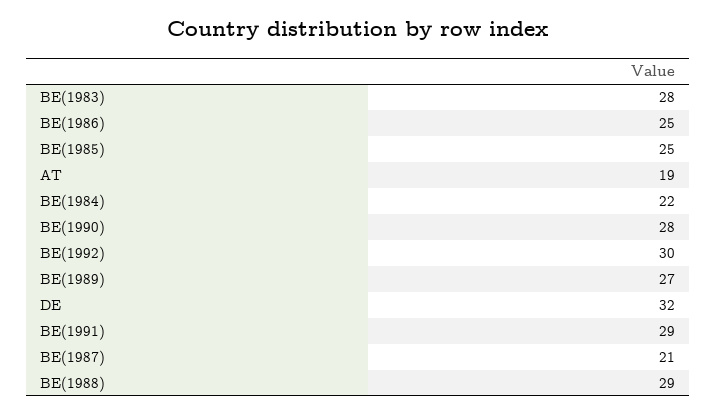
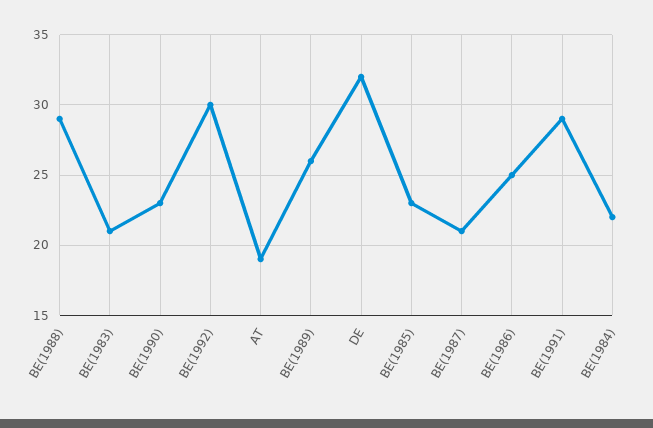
  {
-   "BE(1983)": 28,
+   "BE(1983)": 21,
    "BE(1986)": 25,
-   "BE(1985)": 25,
+   "BE(1985)": 23,
    "AT": 19,
    "BE(1984)": 22,
-   "BE(1990)": 28,
+   "BE(1990)": 23,
    "BE(1992)": 30,
-   "BE(1989)": 27,
+   "BE(1989)": 26,
    "DE": 32,
    "BE(1991)": 29,
    "BE(1987)": 21,
    "BE(1988)": 29
  }

